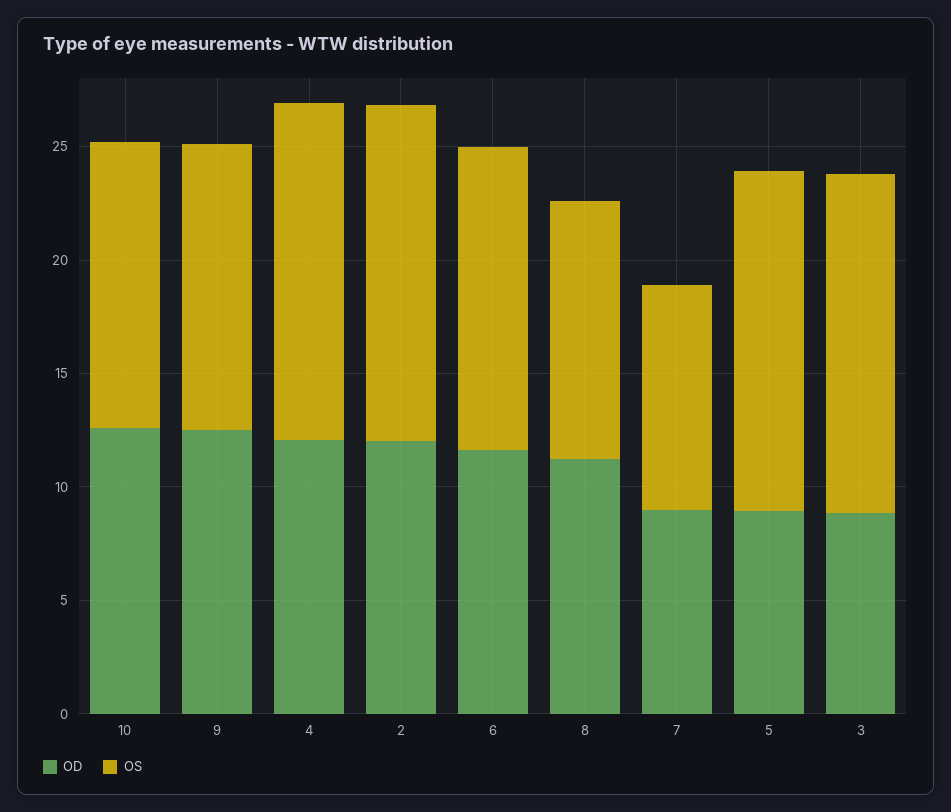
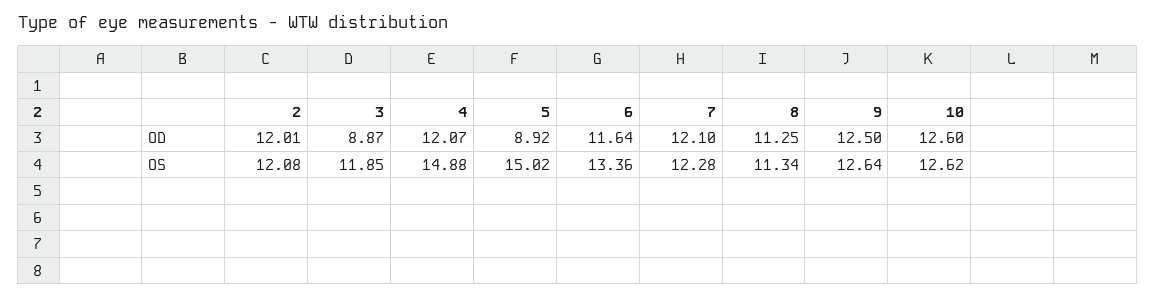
  {
    "OD": {
      "10": 12.6,
      "9": 12.5,
      "4": 12.07,
      "2": 12.01,
      "6": 11.64,
      "8": 11.25,
-     "7": 9,
+     "7": 12.1,
      "5": 8.92,
      "3": 8.87
    },
    "OS": {
      "10": 12.62,
      "9": 12.64,
      "4": 14.88,
-     "2": 15,
+     "2": 12.08,
      "6": 13.36,
      "8": 11.34,
-     "7": 10,
+     "7": 12.28,
      "5": 15.02,
-     "3": 15
+     "3": 11.85
    }
  }

